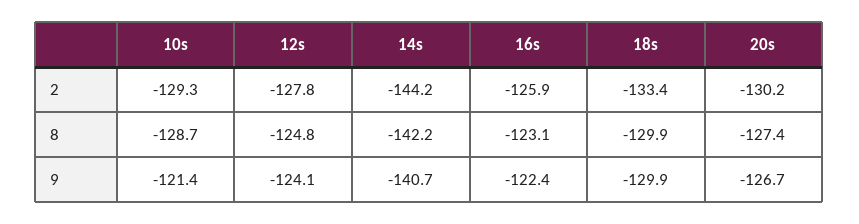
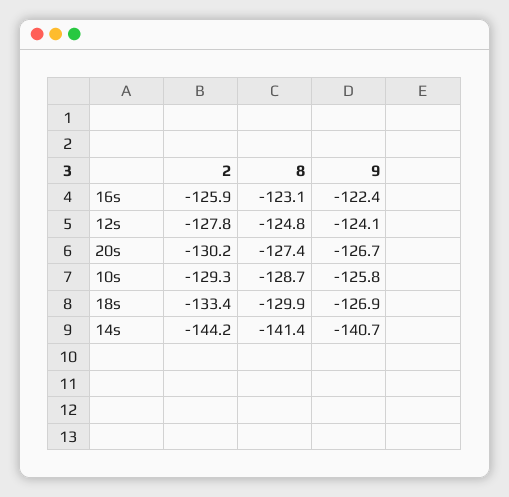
  {
    "10s": {
      "2": -129.3,
      "8": -128.7,
-     "9": -121.4
+     "9": -125.8
    },
    "12s": {
      "2": -127.8,
      "8": -124.8,
      "9": -124.1
    },
    "14s": {
      "2": -144.2,
-     "8": -142.2,
+     "8": -141.4,
      "9": -140.7
    },
    "16s": {
      "2": -125.9,
      "8": -123.1,
      "9": -122.4
    },
    "18s": {
      "2": -133.4,
      "8": -129.9,
-     "9": -129.9
+     "9": -126.9
    },
    "20s": {
      "2": -130.2,
      "8": -127.4,
      "9": -126.7
    }
  }

